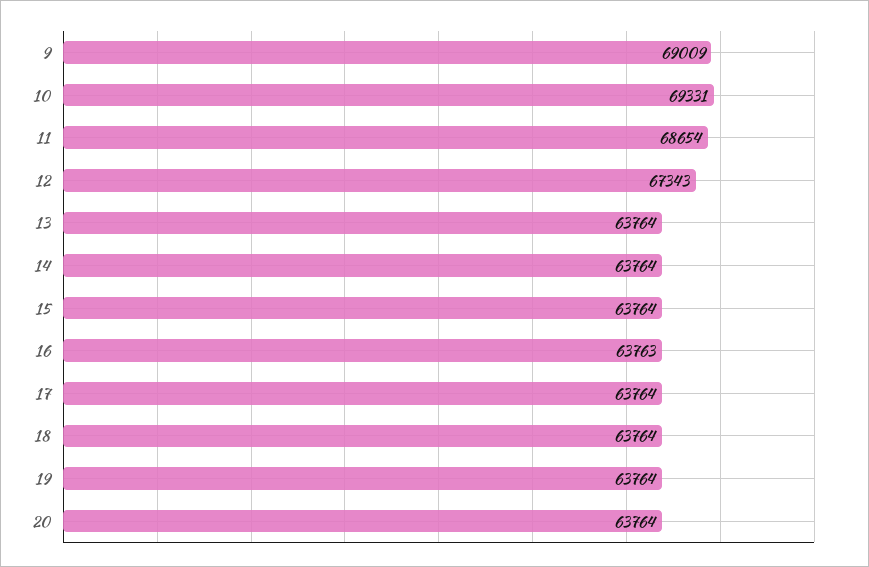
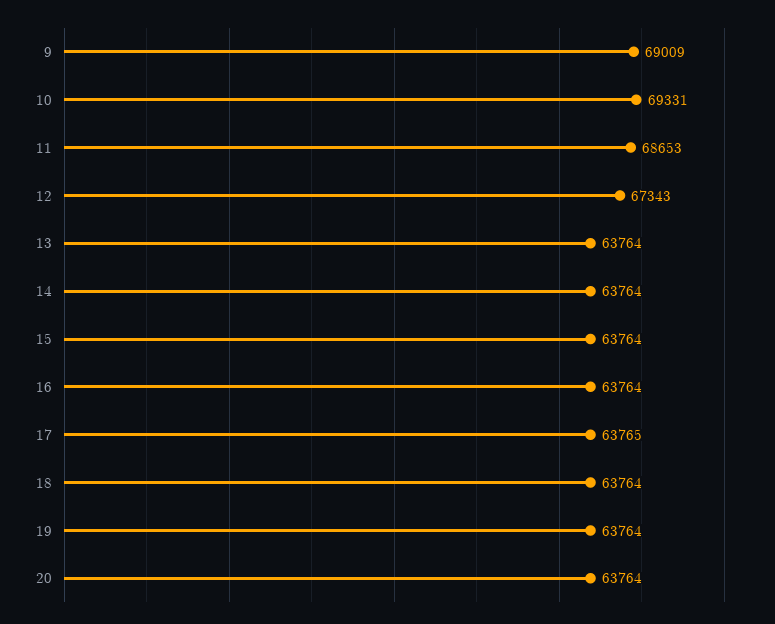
  {
    "9": 69009,
    "10": 69331,
-   "11": 68654,
+   "11": 68653,
    "12": 67343,
    "13": 63764,
    "14": 63764,
    "15": 63764,
-   "16": 63763,
+   "16": 63764,
-   "17": 63764,
+   "17": 63765,
    "18": 63764,
    "19": 63764,
    "20": 63764
  }

